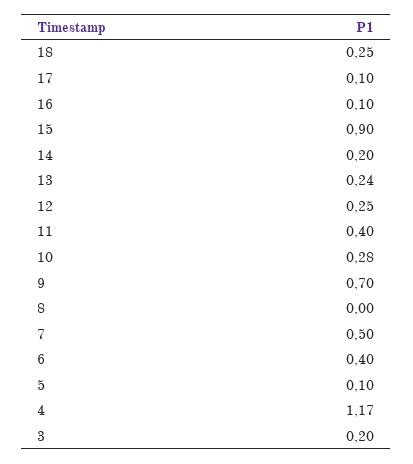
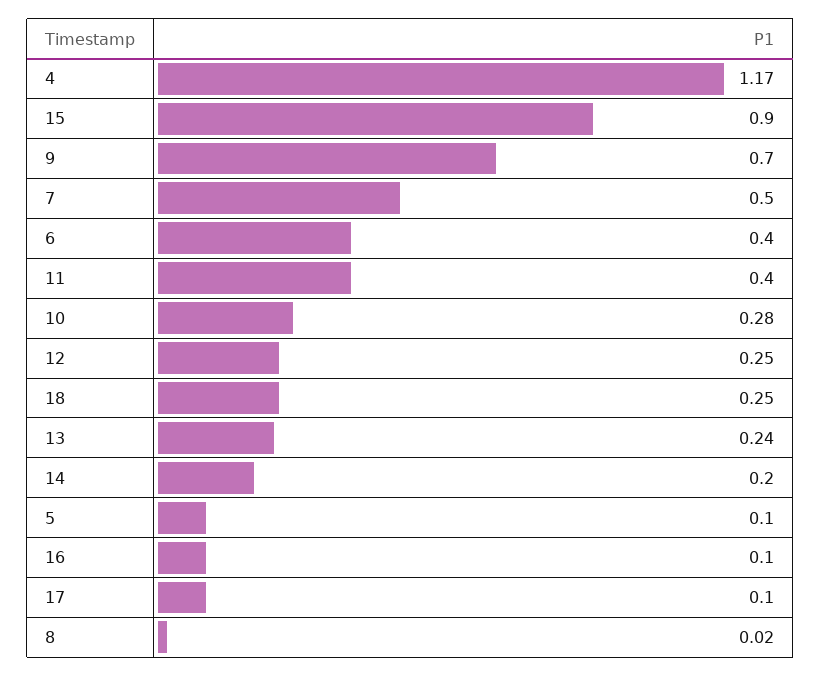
  {
    "18": 0.25,
    "17": 0.1,
    "16": 0.1,
    "15": 0.9,
    "14": 0.2,
    "13": 0.24,
    "12": 0.25,
    "11": 0.4,
    "10": 0.28,
    "9": 0.7,
-   "8": 0,
+   "8": 0.02,
    "7": 0.5,
    "6": 0.4,
    "5": 0.1,
-   "4": 1.17,
+   "4": 1.17
-   "3": 0.2
  }

